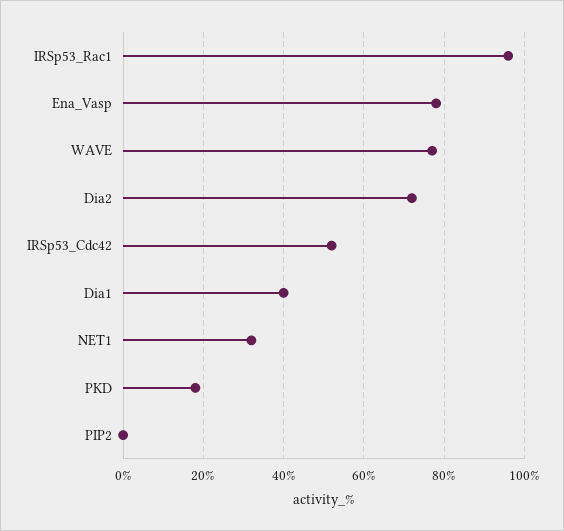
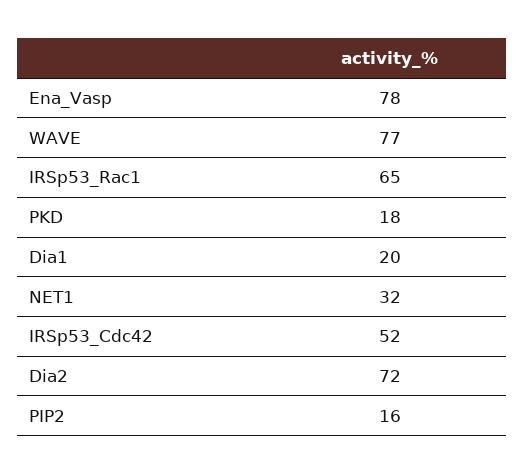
  {
-   "IRSp53_Rac1": 95,
+   "IRSp53_Rac1": 65,
    "Ena_Vasp": 78,
    "WAVE": 77,
    "Dia2": 72,
    "IRSp53_Cdc42": 52,
-   "Dia1": 40,
+   "Dia1": 20,
    "NET1": 32,
    "PKD": 18,
-   "PIP2": 0
+   "PIP2": 16
  }

